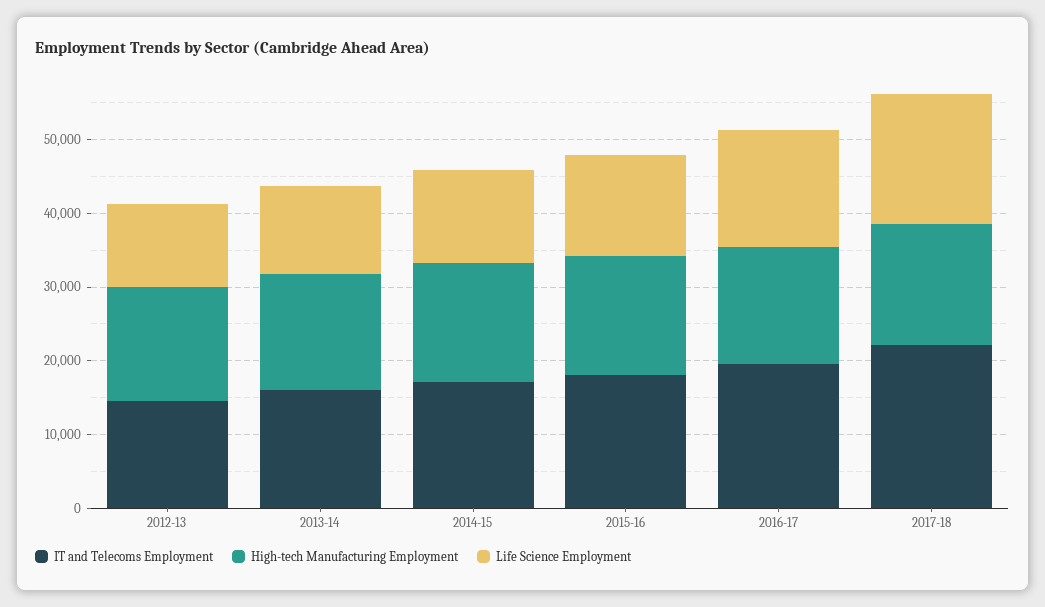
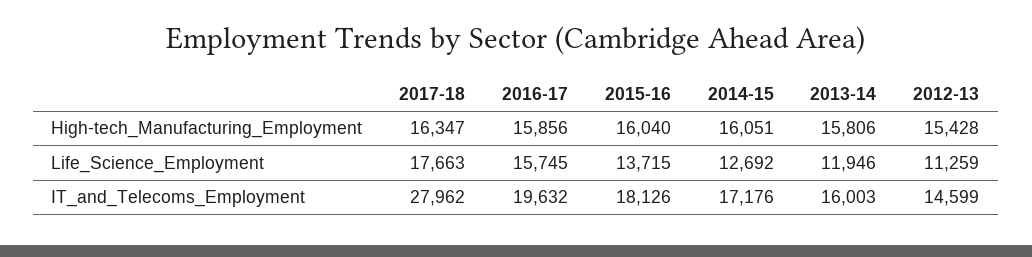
  {
    "IT and Telecoms Employment": {
      "2012-13": 14599,
      "2013-14": 16003,
      "2014-15": 17176,
      "2015-16": 18126,
      "2016-17": 19632,
-     "2017-18": 22000
+     "2017-18": 27962
    },
    "High-tech Manufacturing Employment": {
      "2012-13": 15428,
      "2013-14": 15806,
      "2014-15": 16051,
      "2015-16": 16040,
      "2016-17": 15856,
      "2017-18": 16347
    },
    "Life Science Employment": {
      "2012-13": 11259,
      "2013-14": 11946,
      "2014-15": 12692,
      "2015-16": 13715,
      "2016-17": 15745,
      "2017-18": 17663
    }
  }

